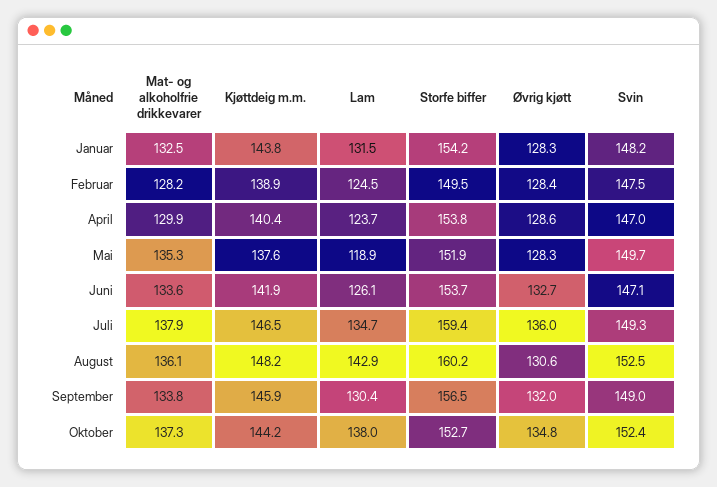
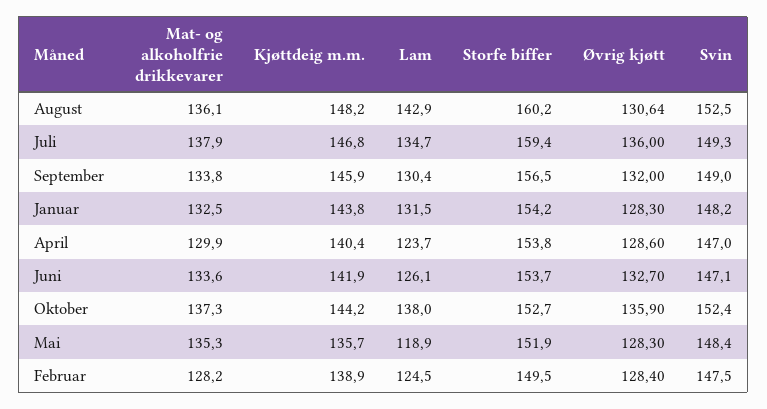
  {
    "Mat- og alkoholfrie drikkevarer": {
      "Januar": 132.5,
      "Februar": 128.2,
      "April": 129.9,
      "Mai": 135.3,
      "Juni": 133.6,
      "Juli": 137.9,
      "August": 136.1,
      "September": 133.8,
      "Oktober": 137.3
    },
    "Kjøttdeig m.m.": {
      "Januar": 143.8,
      "Februar": 138.9,
      "April": 140.4,
-     "Mai": 137.6,
+     "Mai": 135.7,
      "Juni": 141.9,
-     "Juli": 146.5,
+     "Juli": 146.8,
      "August": 148.2,
      "September": 145.9,
      "Oktober": 144.2
    },
    "Lam": {
      "Januar": 131.5,
      "Februar": 124.5,
      "April": 123.7,
      "Mai": 118.9,
      "Juni": 126.1,
      "Juli": 134.7,
      "August": 142.9,
      "September": 130.4,
      "Oktober": 138
    },
    "Storfe biffer": {
      "Januar": 154.2,
      "Februar": 149.5,
      "April": 153.8,
      "Mai": 151.9,
      "Juni": 153.7,
      "Juli": 159.4,
      "August": 160.2,
      "September": 156.5,
      "Oktober": 152.7
    },
    "Øvrig kjøtt": {
      "Januar": 128.3,
      "Februar": 128.4,
      "April": 128.6,
      "Mai": 128.3,
      "Juni": 132.7,
      "Juli": 136,
      "August": 130.64,
      "September": 132,
-     "Oktober": 134.8
+     "Oktober": 135.9
    },
    "Svin": {
      "Januar": 148.2,
      "Februar": 147.5,
      "April": 147,
-     "Mai": 149.7,
+     "Mai": 148.4,
      "Juni": 147.1,
      "Juli": 149.3,
      "August": 152.5,
      "September": 149,
      "Oktober": 152.4
    }
  }

